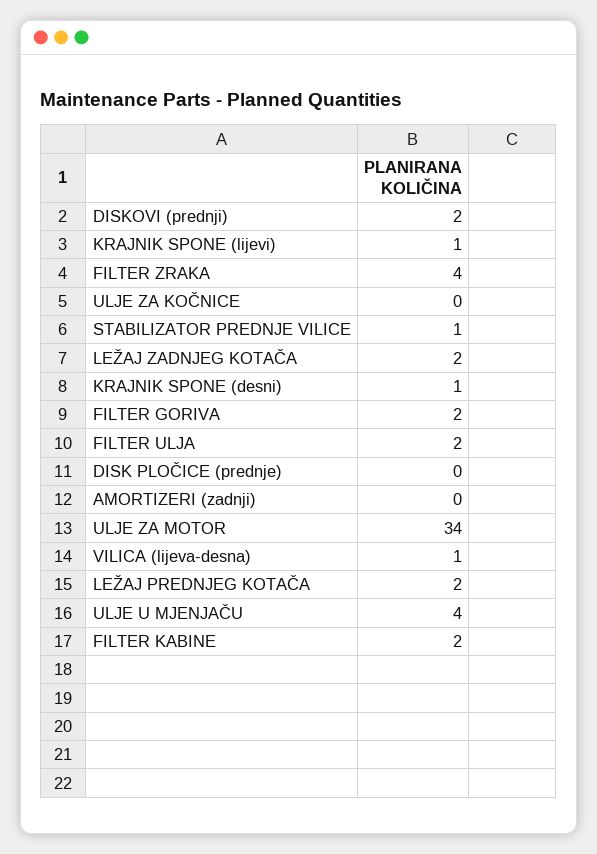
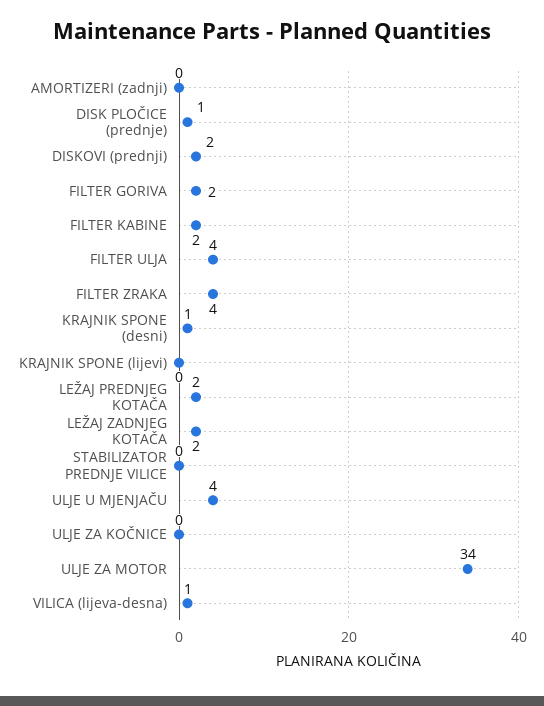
  {
    "DISKOVI (prednji)": 2,
-   "KRAJNIK SPONE (lijevi)": 1,
+   "KRAJNIK SPONE (lijevi)": 0,
    "FILTER ZRAKA": 4,
    "ULJE ZA KOČNICE": 0,
-   "STABILIZATOR PREDNJE VILICE": 1,
+   "STABILIZATOR PREDNJE VILICE": 0,
    "LEŽAJ ZADNJEG KOTAČA": 2,
    "KRAJNIK SPONE (desni)": 1,
    "FILTER GORIVA": 2,
-   "FILTER ULJA": 2,
+   "FILTER ULJA": 4,
-   "DISK PLOČICE (prednje)": 0,
+   "DISK PLOČICE (prednje)": 1,
    "AMORTIZERI (zadnji)": 0,
    "ULJE ZA MOTOR": 34,
    "VILICA (lijeva-desna)": 1,
    "LEŽAJ PREDNJEG KOTAČA": 2,
    "ULJE U MJENJAČU": 4,
    "FILTER KABINE": 2
  }

